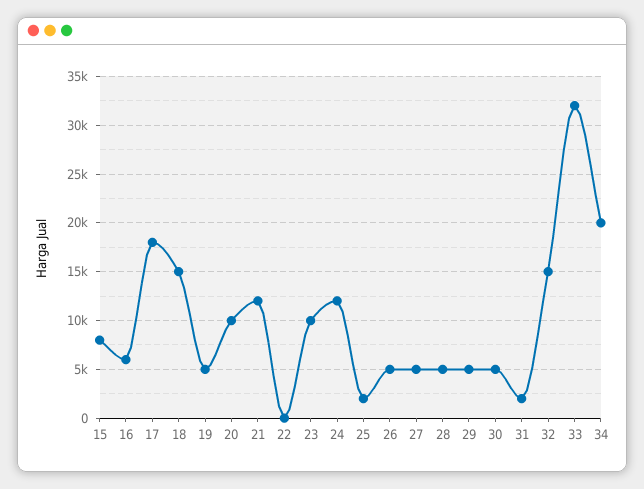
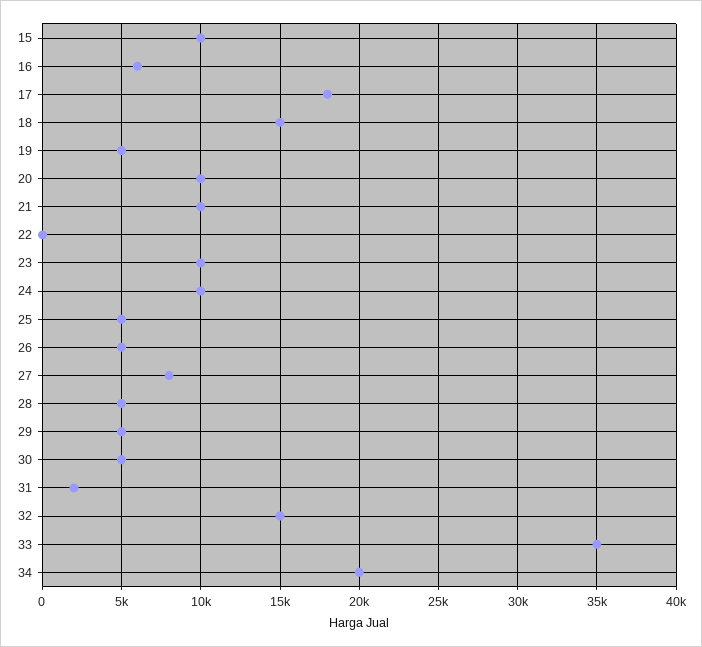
  {
-   "15": 8000,
+   "15": 10000,
    "16": 6000,
    "17": 18000,
    "18": 15000,
    "19": 5000,
    "20": 10000,
-   "21": 12000,
+   "21": 10000,
    "22": 0,
    "23": 10000,
-   "24": 12000,
+   "24": 10000,
-   "25": 2000,
+   "25": 5000,
    "26": 5000,
-   "27": 5000,
+   "27": 8000,
    "28": 5000,
    "29": 5000,
    "30": 5000,
    "31": 2000,
    "32": 15000,
-   "33": 32000,
+   "33": 35000,
    "34": 20000
  }

